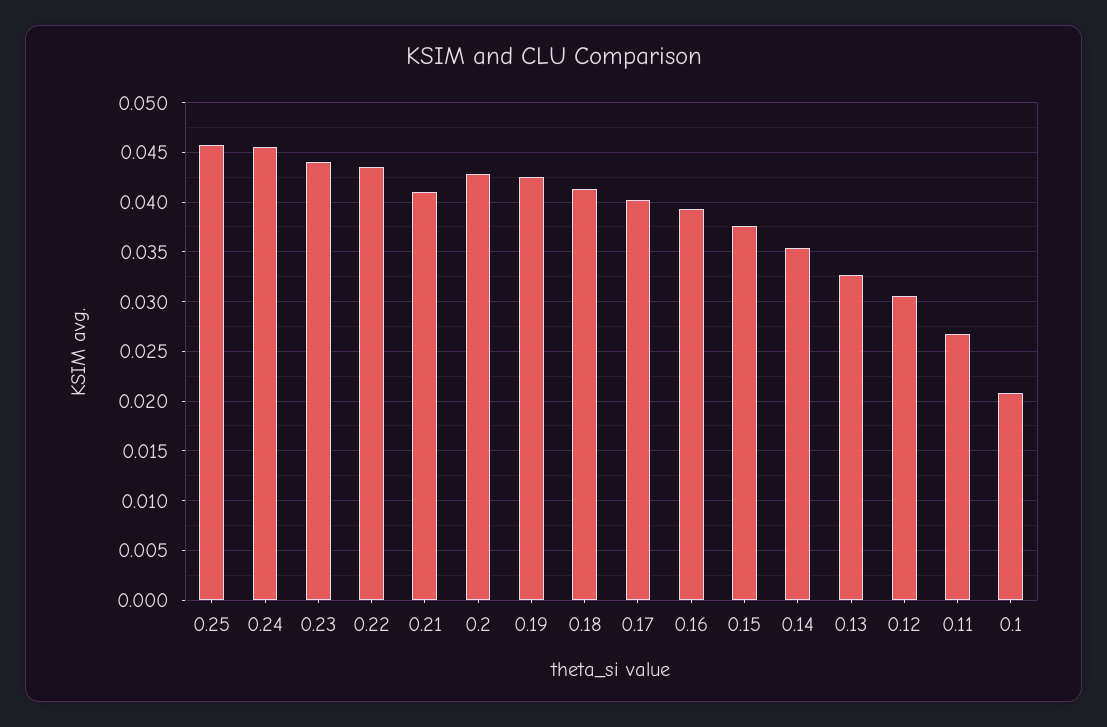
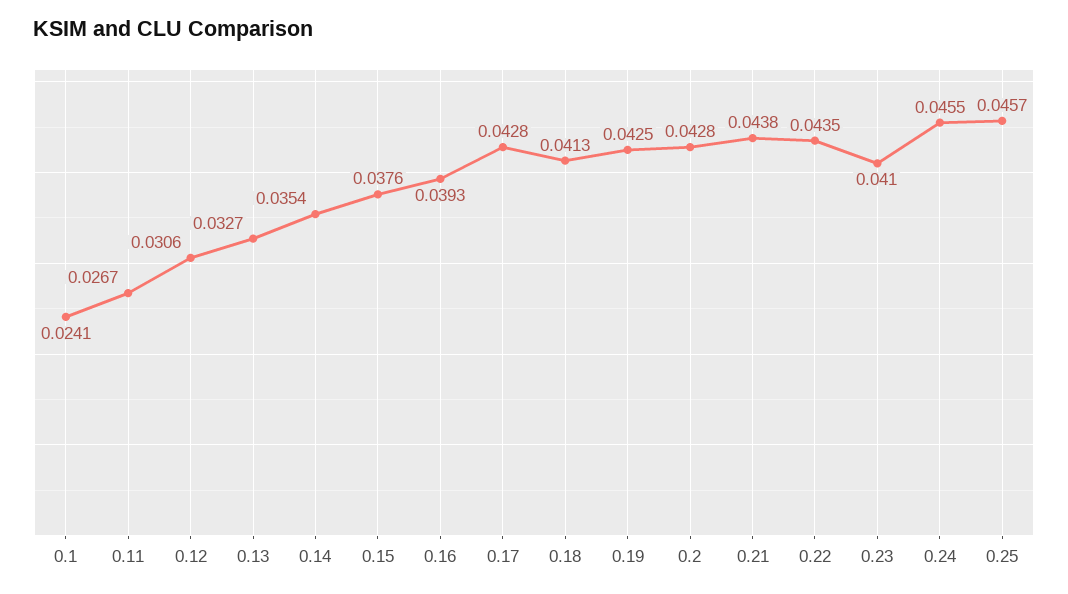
  {
    "0.25": 0.0457,
    "0.24": 0.0455,
-   "0.23": 0.044,
+   "0.23": 0.041,
    "0.22": 0.0435,
-   "0.21": 0.041,
+   "0.21": 0.0438,
    "0.2": 0.0428,
    "0.19": 0.0425,
    "0.18": 0.0413,
-   "0.17": 0.04,
+   "0.17": 0.0428,
    "0.16": 0.0393,
    "0.15": 0.0376,
    "0.14": 0.0354,
    "0.13": 0.0327,
    "0.12": 0.0306,
    "0.11": 0.0267,
-   "0.1": 0.021
+   "0.1": 0.0241
  }

